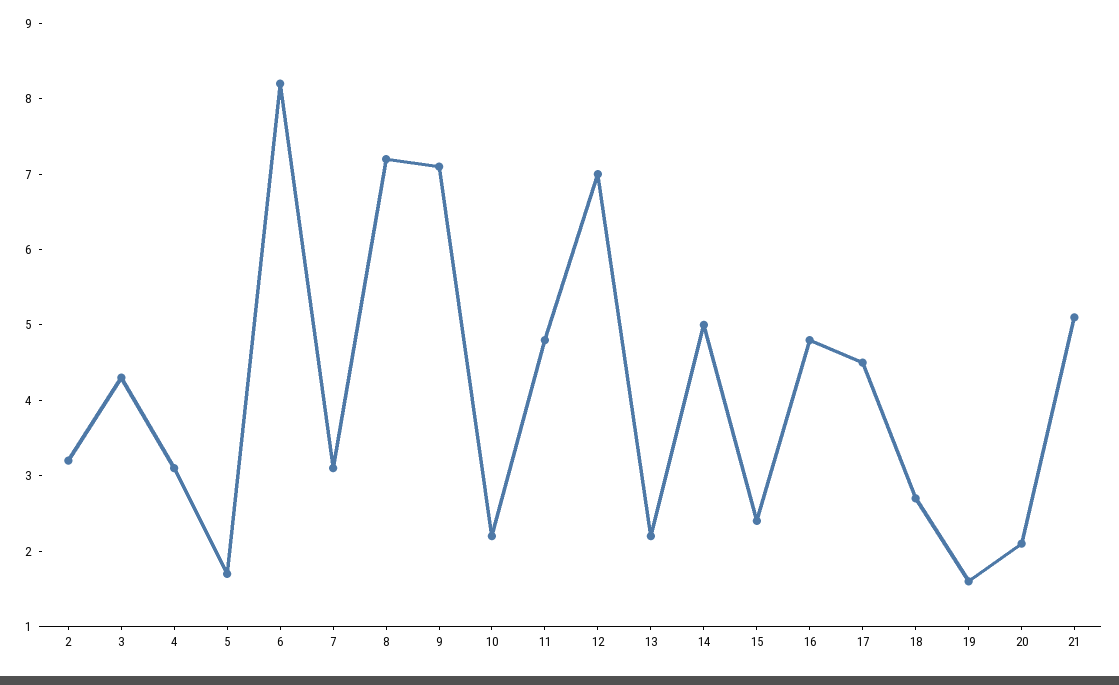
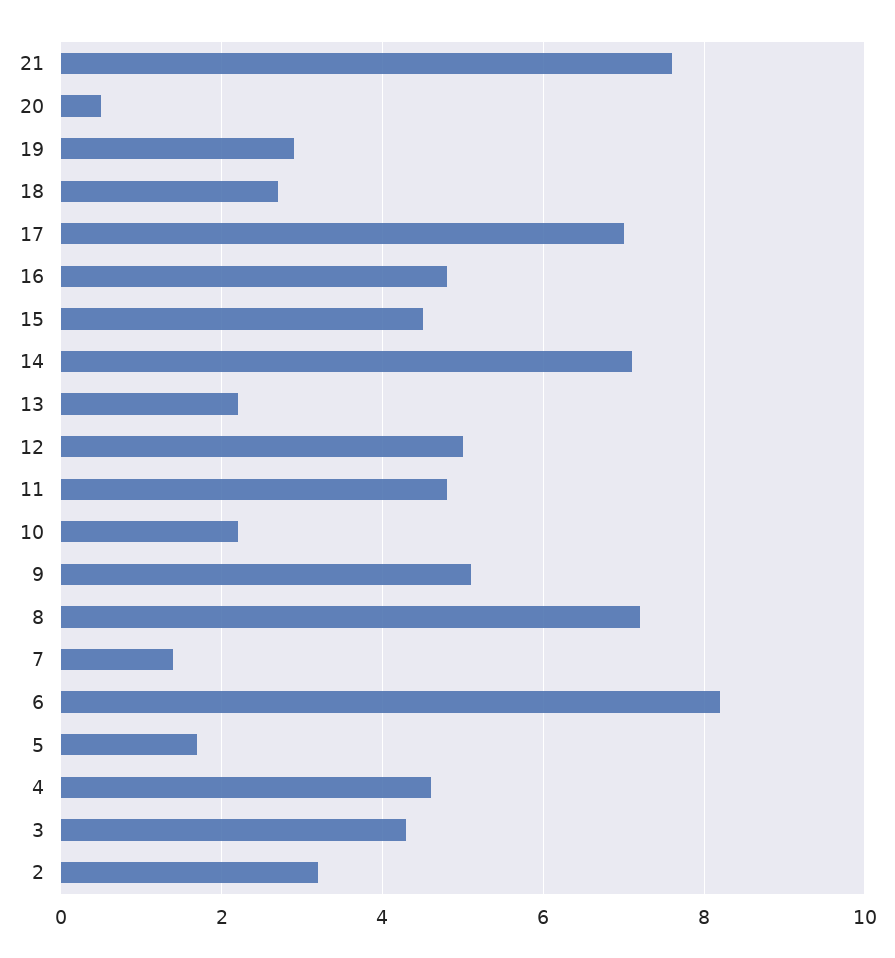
  {
    "2": 3,
    "3": 4.5,
-   "4": 3,
+   "4": 4.5,
    "5": 1.5,
    "6": 8,
-   "7": 3,
+   "7": 1.5,
    "8": 7,
-   "9": 7,
+   "9": 5,
    "10": 2,
    "11": 5,
-   "12": 7,
+   "12": 5,
    "13": 2,
-   "14": 5,
+   "14": 7,
-   "15": 2.5,
+   "15": 4.5,
    "16": 5,
-   "17": 4.5,
+   "17": 7,
    "18": 2.5,
-   "19": 1.5,
+   "19": 3,
-   "20": 2,
+   "20": 0.5,
-   "21": 5
+   "21": 7.5
  }

